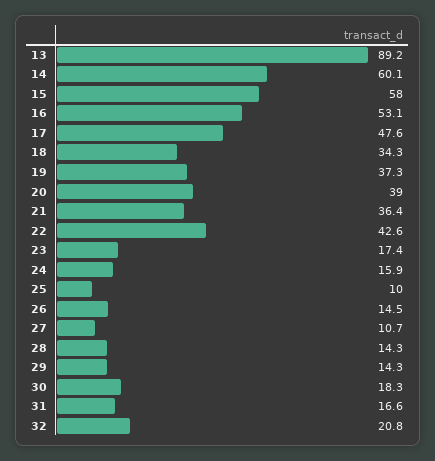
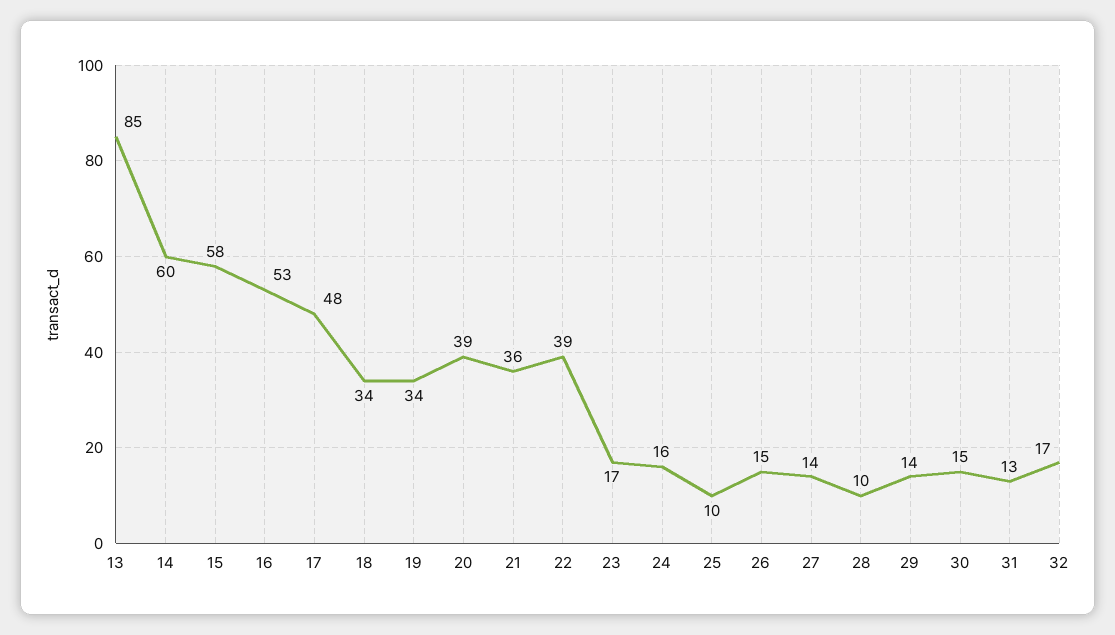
  {
-   "13": 89.2,
+   "13": 85,
    "14": 60.1,
    "15": 58,
    "16": 53.1,
    "17": 47.6,
    "18": 34.3,
-   "19": 37.3,
+   "19": 34,
    "20": 39,
    "21": 36.4,
-   "22": 42.6,
+   "22": 39,
    "23": 17.4,
    "24": 15.9,
    "25": 10,
    "26": 14.5,
-   "27": 10.7,
+   "27": 14,
-   "28": 14.3,
+   "28": 10,
    "29": 14.3,
-   "30": 18.3,
+   "30": 15,
-   "31": 16.6,
+   "31": 13,
-   "32": 20.8
+   "32": 17
  }

